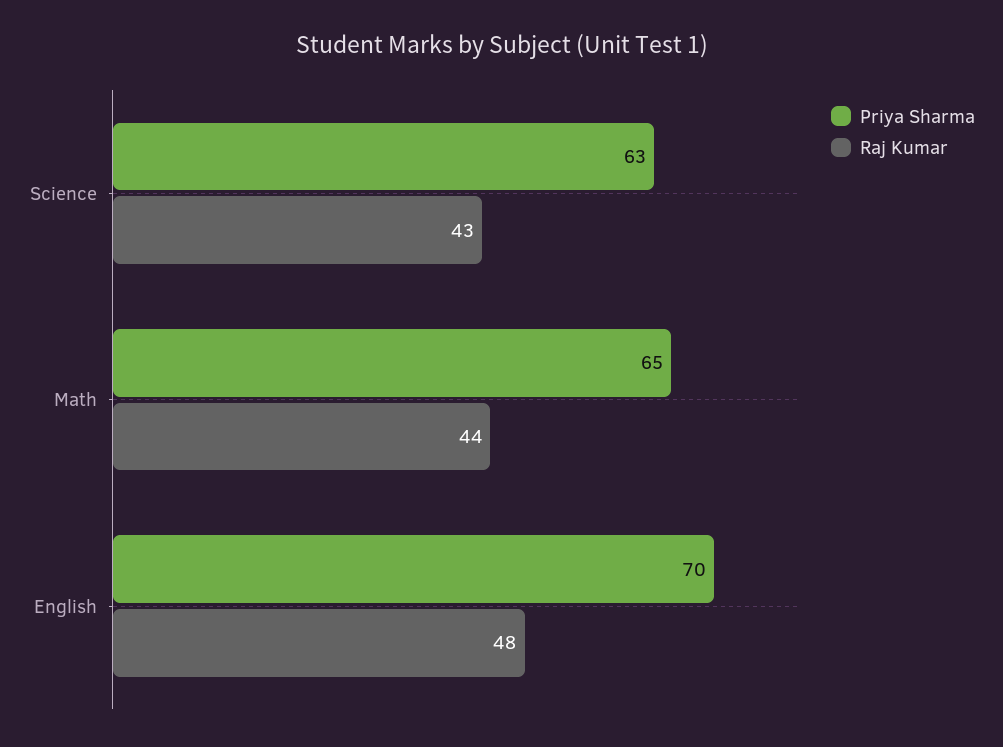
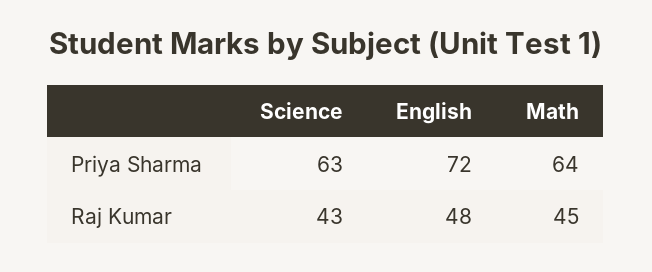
  {
    "Priya Sharma": {
      "Science": 63,
-     "Math": 65,
+     "Math": 64,
-     "English": 70
+     "English": 72
    },
    "Raj Kumar": {
      "Science": 43,
-     "Math": 44,
+     "Math": 45,
      "English": 48
    }
  }

